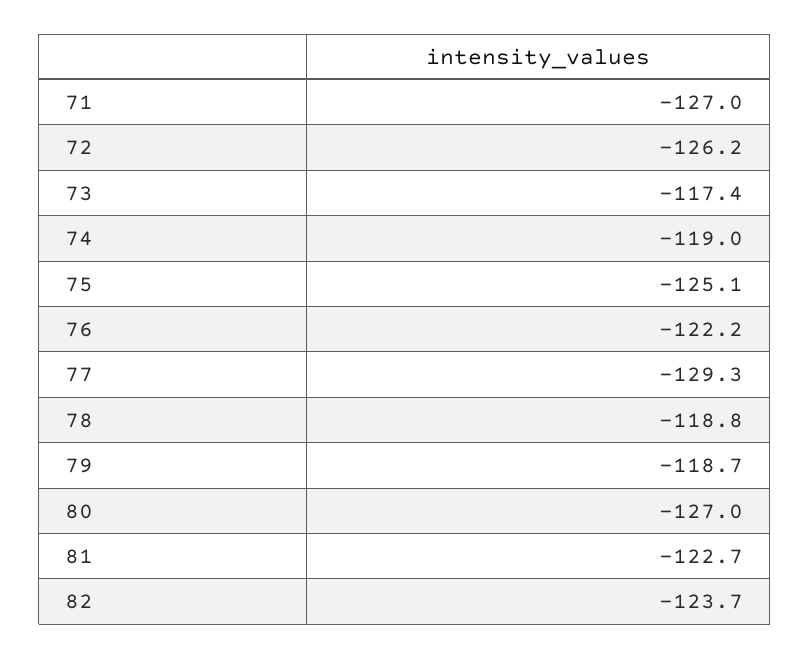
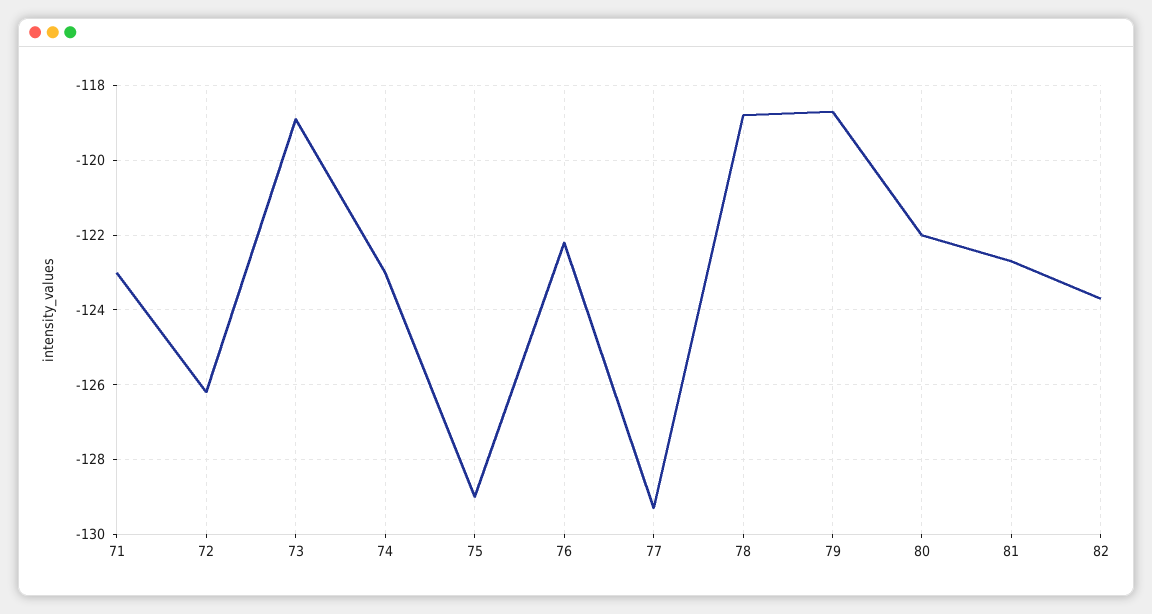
  {
-   "71": -127,
+   "71": -123,
    "72": -126.2,
-   "73": -117.4,
+   "73": -119,
-   "74": -119,
+   "74": -123,
-   "75": -125.1,
+   "75": -129,
    "76": -122.2,
    "77": -129.3,
    "78": -118.8,
    "79": -118.7,
-   "80": -127,
+   "80": -122,
    "81": -122.7,
    "82": -123.7
  }

